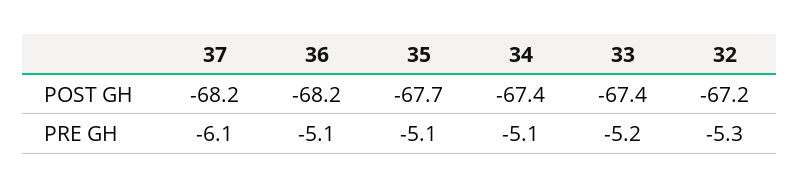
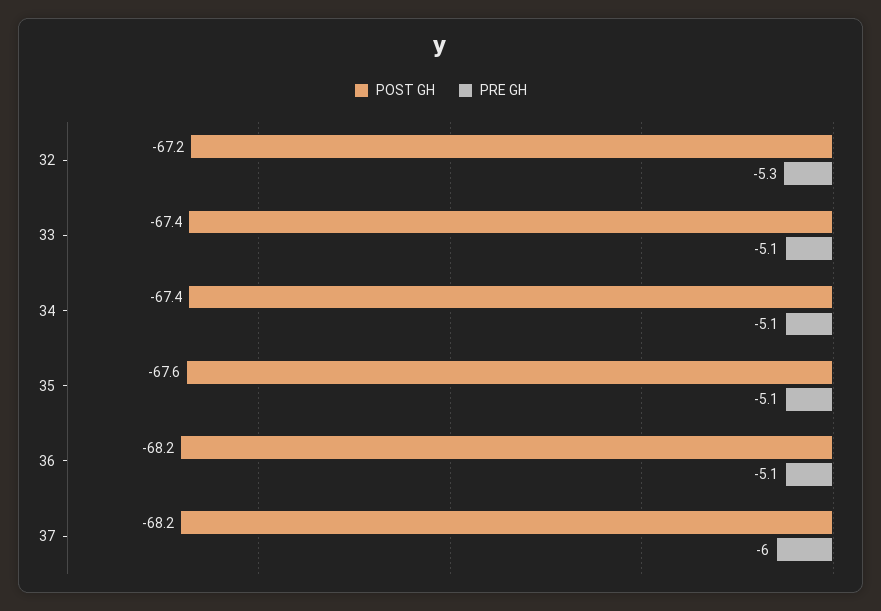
  {
    "POST GH": {
      "37": -68.2,
      "36": -68.2,
-     "35": -67.7,
+     "35": -67.6,
      "34": -67.4,
      "33": -67.4,
      "32": -67.2
    },
    "PRE GH": {
-     "37": -6.1,
+     "37": -6,
      "36": -5.1,
      "35": -5.1,
      "34": -5.1,
-     "33": -5.2,
+     "33": -5.1,
      "32": -5.3
    }
  }

